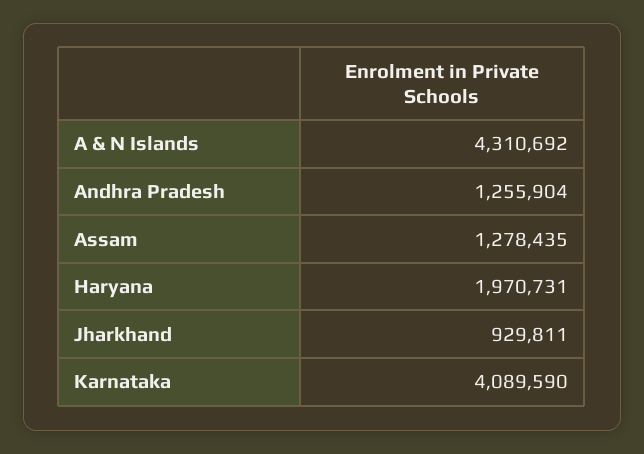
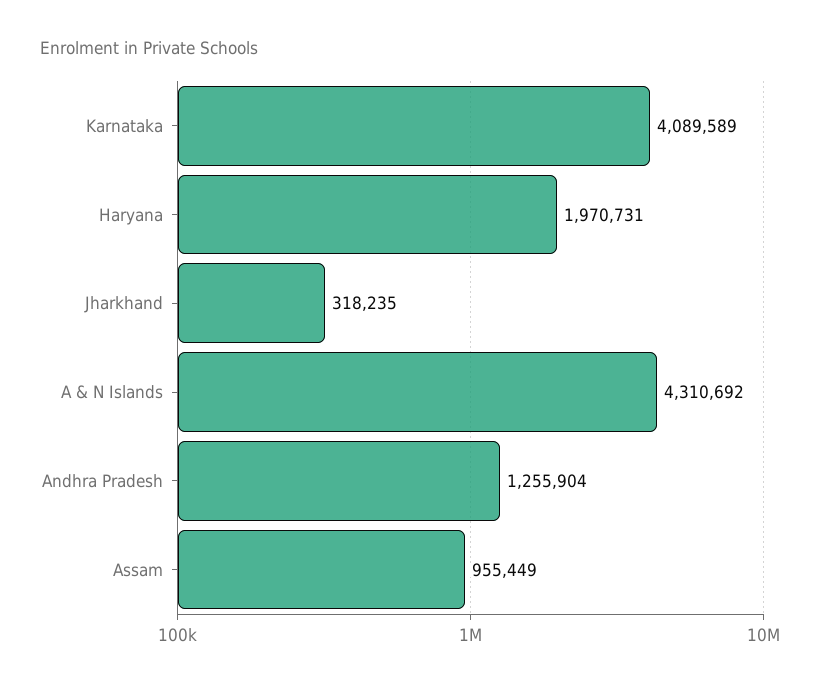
  {
    "A & N Islands": 4310692,
    "Andhra Pradesh": 1255904,
-   "Assam": 1278435,
+   "Assam": 955449,
    "Haryana": 1970731,
-   "Jharkhand": 929811,
+   "Jharkhand": 318235,
-   "Karnataka": 4089590
+   "Karnataka": 4089589
  }

